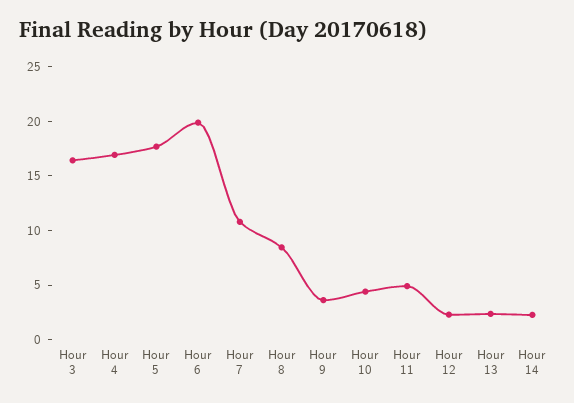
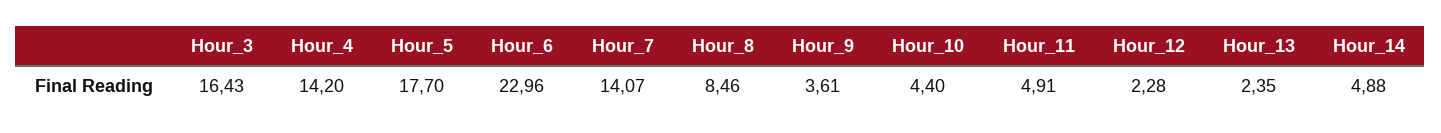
  {
    "Hour 3": 16.43,
-   "Hour 4": 17,
+   "Hour 4": 14.2,
    "Hour 5": 17.7,
-   "Hour 6": 20,
+   "Hour 6": 22.96,
-   "Hour 7": 11,
+   "Hour 7": 14.07,
    "Hour 8": 8.46,
    "Hour 9": 3.61,
    "Hour 10": 4.4,
    "Hour 11": 4.91,
    "Hour 12": 2.28,
    "Hour 13": 2.35,
-   "Hour 14": 2
+   "Hour 14": 4.88
  }

